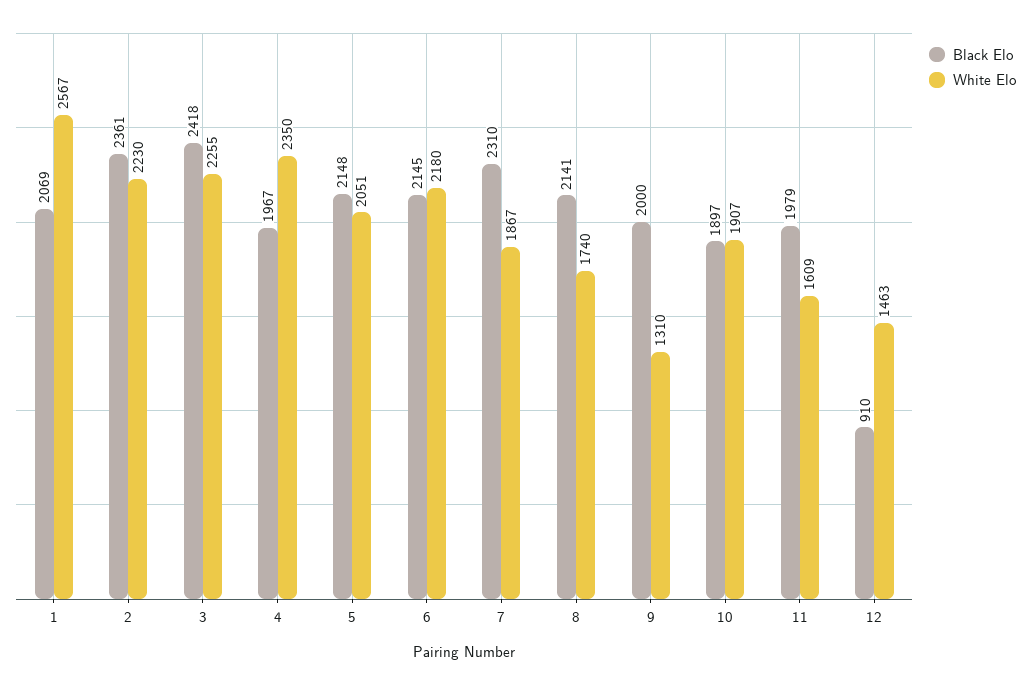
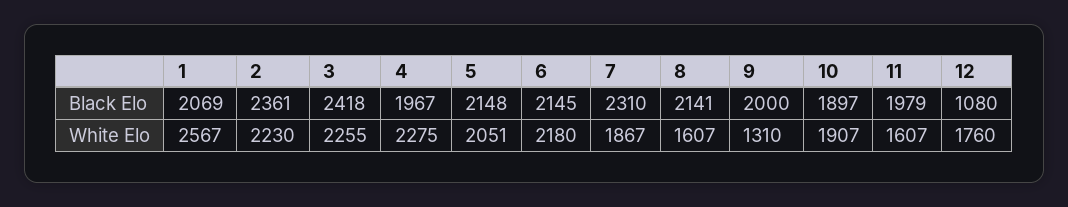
  {
    "Black Elo": {
      "1": 2069,
      "2": 2361,
      "3": 2418,
      "4": 1967,
      "5": 2148,
      "6": 2145,
      "7": 2310,
      "8": 2141,
      "9": 2000,
      "10": 1897,
      "11": 1979,
-     "12": 910
+     "12": 1080
    },
    "White Elo": {
      "1": 2567,
      "2": 2230,
      "3": 2255,
-     "4": 2350,
+     "4": 2275,
      "5": 2051,
      "6": 2180,
      "7": 1867,
-     "8": 1740,
+     "8": 1607,
      "9": 1310,
      "10": 1907,
-     "11": 1609,
+     "11": 1607,
-     "12": 1463
+     "12": 1760
    }
  }

